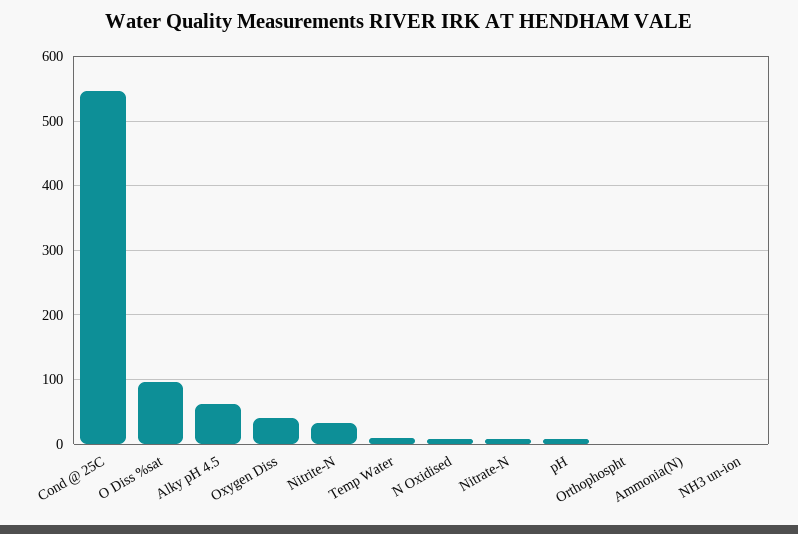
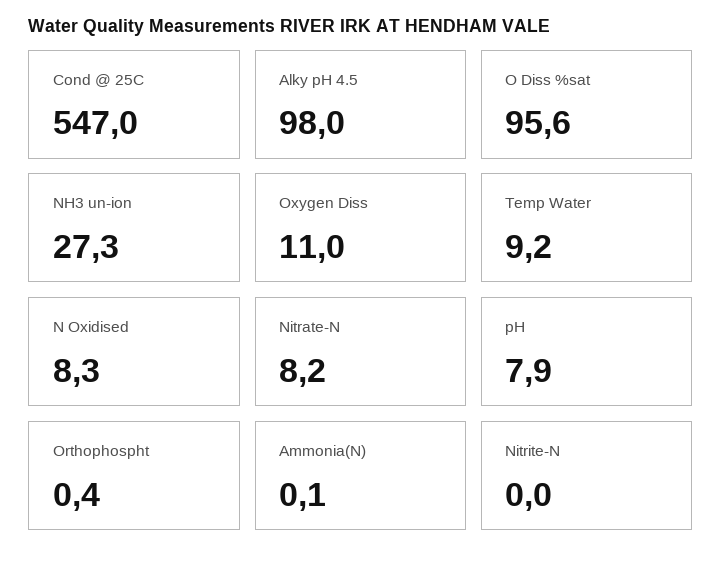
  {
    "Cond @ 25C": 547,
    "O Diss %sat": 95.6,
-   "Alky pH 4.5": 60,
+   "Alky pH 4.5": 98,
-   "Oxygen Diss": 40,
+   "Oxygen Diss": 11,
-   "Nitrite-N": 30,
+   "Nitrite-N": 0,
    "Temp Water": 9.2,
    "N Oxidised": 8.3,
    "Nitrate-N": 8.2,
    "pH": 7.9,
    "Orthophospht": 0.4,
    "Ammonia(N)": 0.1,
-   "NH3 un-ion": 0
+   "NH3 un-ion": 27.3
  }

